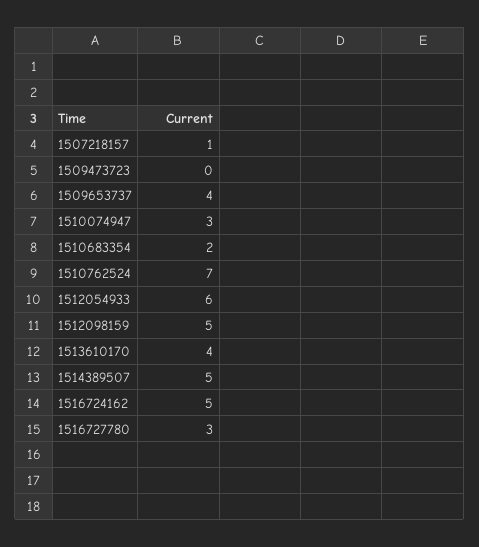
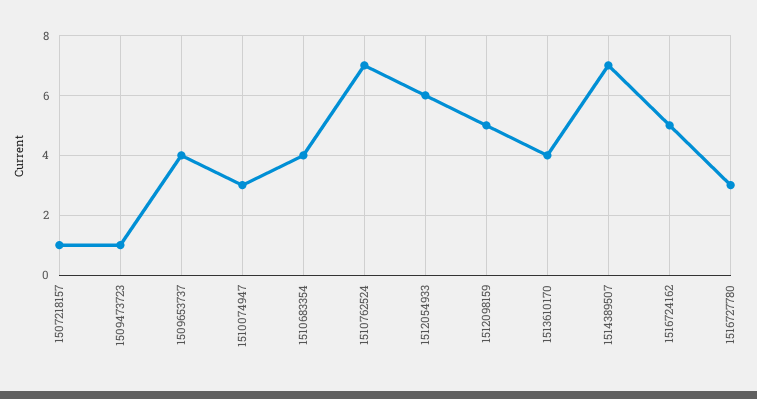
  {
    "1507218157": 1,
-   "1509473723": 0,
+   "1509473723": 1,
    "1509653737": 4,
    "1510074947": 3,
-   "1510683354": 2,
+   "1510683354": 4,
    "1510762524": 7,
    "1512054933": 6,
    "1512098159": 5,
    "1513610170": 4,
-   "1514389507": 5,
+   "1514389507": 7,
    "1516724162": 5,
    "1516727780": 3
  }

